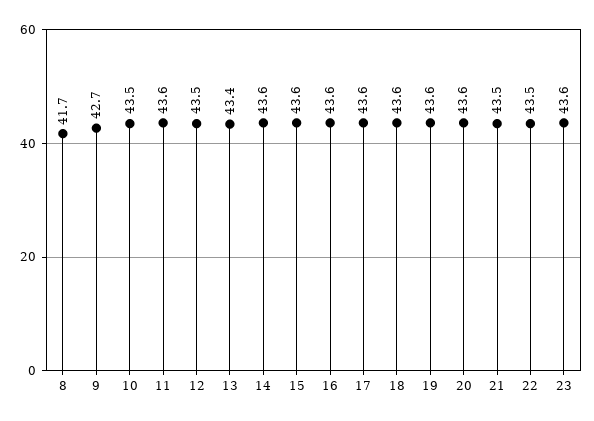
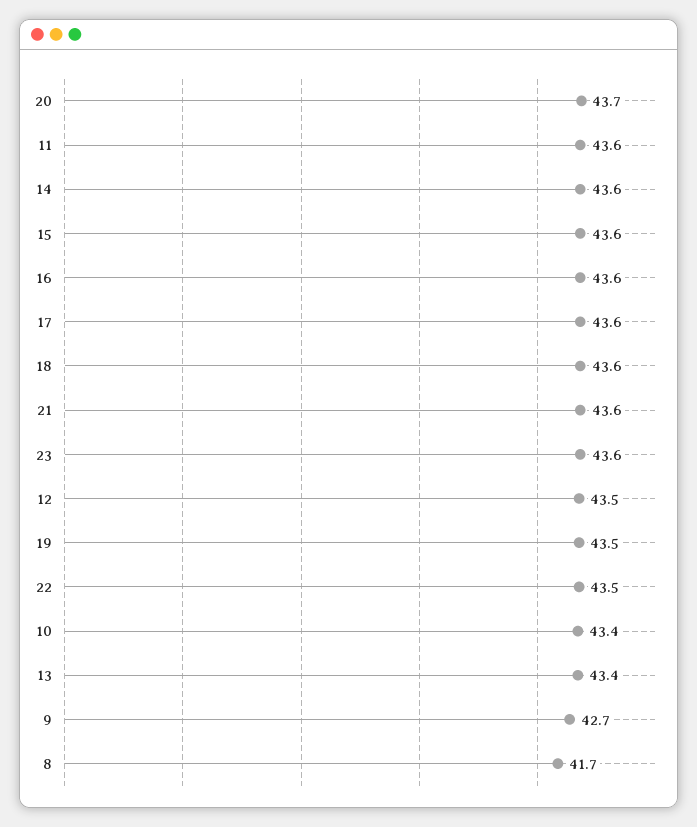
  {
    "8": 41.7,
    "9": 42.7,
-   "10": 43.5,
+   "10": 43.4,
    "11": 43.6,
    "12": 43.5,
    "13": 43.4,
    "14": 43.6,
    "15": 43.6,
    "16": 43.6,
    "17": 43.6,
    "18": 43.6,
-   "19": 43.6,
+   "19": 43.5,
-   "20": 43.6,
+   "20": 43.7,
-   "21": 43.5,
+   "21": 43.6,
    "22": 43.5,
    "23": 43.6
  }

